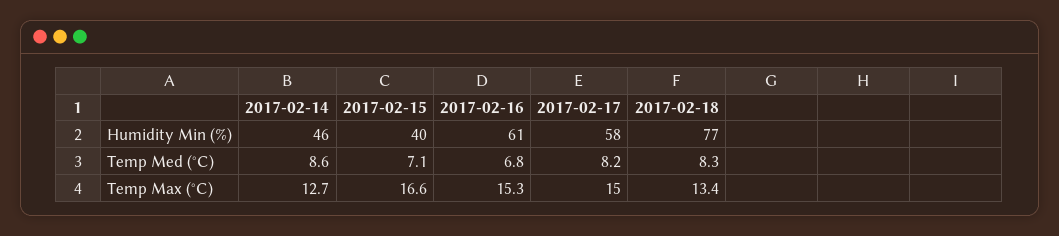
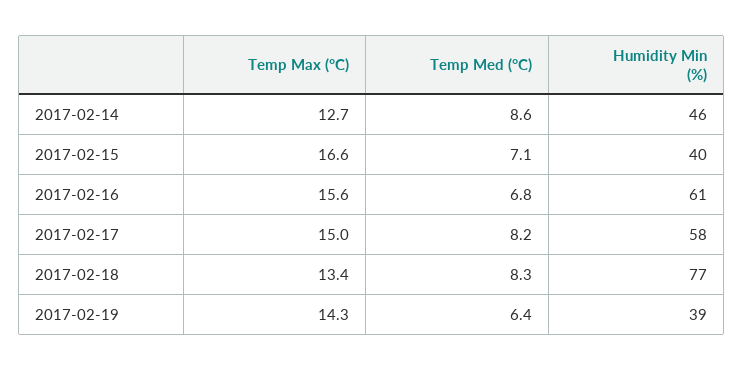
  {
    "2017-02-14": {
      "Humidity Min (%)": 46,
      "Temp Med (°C)": 8.6,
      "Temp Max (°C)": 12.7
    },
    "2017-02-15": {
      "Humidity Min (%)": 40,
      "Temp Med (°C)": 7.1,
      "Temp Max (°C)": 16.6
    },
    "2017-02-16": {
      "Humidity Min (%)": 61,
      "Temp Med (°C)": 6.8,
-     "Temp Max (°C)": 15.3
+     "Temp Max (°C)": 15.6
    },
    "2017-02-17": {
      "Humidity Min (%)": 58,
      "Temp Med (°C)": 8.2,
      "Temp Max (°C)": 15
    },
    "2017-02-18": {
      "Humidity Min (%)": 77,
      "Temp Med (°C)": 8.3,
      "Temp Max (°C)": 13.4
-   }
+   },
+   "2017-02-19": {
+     "Temp Max (°C)": 14.3,
+     "Temp Med (°C)": 6.4,
+     "Humidity Min (%)": 39
+   }
  }

